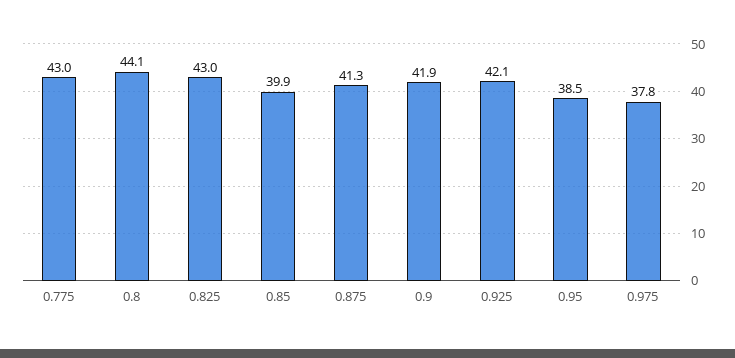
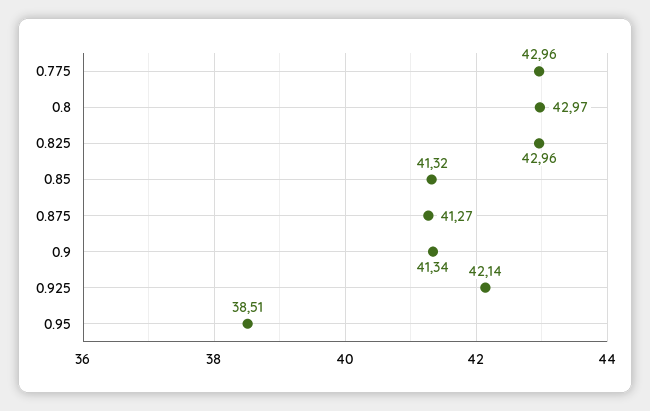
  {
    "0.775": 42.96,
-   "0.8": 44.1,
+   "0.8": 42.97,
    "0.825": 42.96,
-   "0.85": 39.9,
+   "0.85": 41.32,
    "0.875": 41.27,
-   "0.9": 41.9,
+   "0.9": 41.34,
    "0.925": 42.14,
-   "0.95": 38.51,
+   "0.95": 38.51
-   "0.975": 37.8
  }

